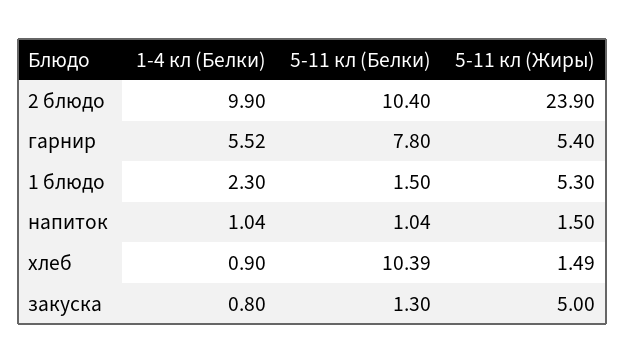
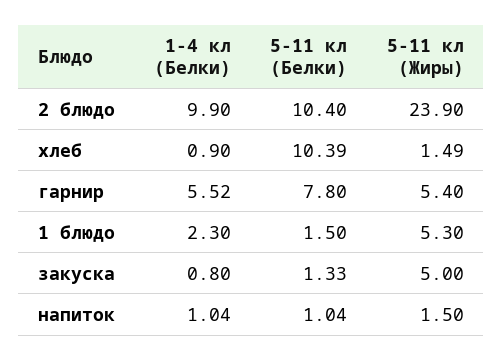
  {
    "1-4 кл (Белки)": {
      "2 блюдо": 9.9,
      "гарнир": 5.52,
      "1 блюдо": 2.3,
      "напиток": 1.04,
      "хлеб": 0.9,
      "закуска": 0.8
    },
    "5-11 кл (Белки)": {
      "2 блюдо": 10.4,
      "гарнир": 7.8,
      "1 блюдо": 1.5,
      "напиток": 1.04,
      "хлеб": 10.39,
-     "закуска": 1.3
+     "закуска": 1.33
    },
    "5-11 кл (Жиры)": {
      "2 блюдо": 23.9,
      "гарнир": 5.4,
      "1 блюдо": 5.3,
      "напиток": 1.5,
      "хлеб": 1.49,
      "закуска": 5
    }
  }

